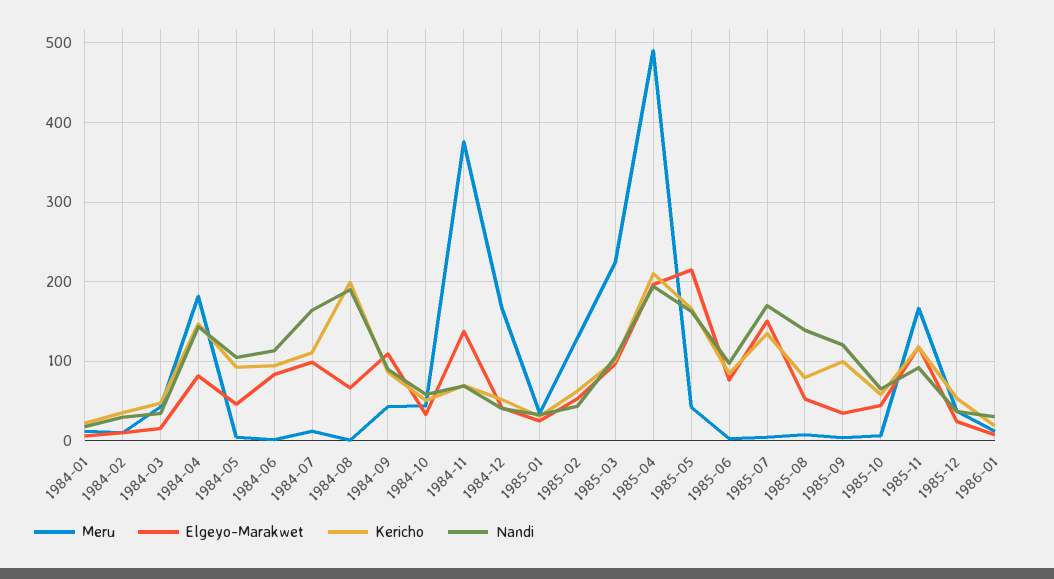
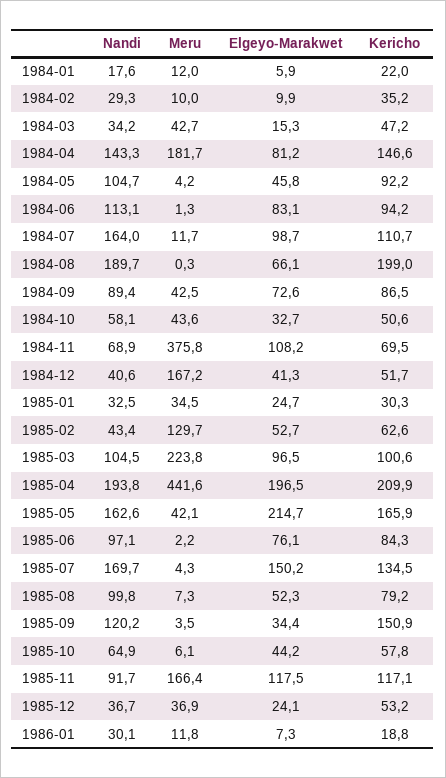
  {
    "Meru": {
      "1984-01": 12,
      "1984-02": 10,
      "1984-03": 42.7,
      "1984-04": 181.7,
      "1984-05": 4.2,
      "1984-06": 1.3,
      "1984-07": 11.7,
      "1984-08": 0.3,
      "1984-09": 42.5,
      "1984-10": 43.6,
      "1984-11": 375.8,
      "1984-12": 167.2,
      "1985-01": 34.5,
      "1985-02": 129.7,
      "1985-03": 223.8,
-     "1985-04": 490,
+     "1985-04": 441.6,
      "1985-05": 42.1,
      "1985-06": 2.2,
      "1985-07": 4.3,
      "1985-08": 7.3,
      "1985-09": 3.5,
      "1985-10": 6.1,
      "1985-11": 166.4,
      "1985-12": 36.9,
      "1986-01": 11.8
    },
    "Elgeyo-Marakwet": {
      "1984-01": 5.9,
      "1984-02": 9.9,
      "1984-03": 15.3,
      "1984-04": 81.2,
      "1984-05": 45.8,
      "1984-06": 83.1,
      "1984-07": 98.7,
      "1984-08": 66.1,
-     "1984-09": 110,
+     "1984-09": 72.6,
      "1984-10": 32.7,
-     "1984-11": 140,
+     "1984-11": 108.2,
      "1984-12": 41.3,
      "1985-01": 24.7,
      "1985-02": 52.7,
      "1985-03": 96.5,
      "1985-04": 196.5,
      "1985-05": 214.7,
      "1985-06": 76.1,
      "1985-07": 150.2,
      "1985-08": 52.3,
      "1985-09": 34.4,
      "1985-10": 44.2,
      "1985-11": 117.5,
      "1985-12": 24.1,
      "1986-01": 7.3
    },
    "Kericho": {
      "1984-01": 22,
      "1984-02": 35.2,
      "1984-03": 47.2,
      "1984-04": 146.6,
      "1984-05": 92.2,
      "1984-06": 94.2,
      "1984-07": 110.7,
      "1984-08": 199,
      "1984-09": 86.5,
      "1984-10": 50.6,
      "1984-11": 69.5,
      "1984-12": 51.7,
      "1985-01": 30.3,
      "1985-02": 62.6,
      "1985-03": 100.6,
      "1985-04": 209.9,
      "1985-05": 165.9,
      "1985-06": 84.3,
      "1985-07": 134.5,
      "1985-08": 79.2,
-     "1985-09": 100,
+     "1985-09": 150.9,
      "1985-10": 57.8,
      "1985-11": 117.1,
      "1985-12": 53.2,
      "1986-01": 18.8
    },
    "Nandi": {
      "1984-01": 17.6,
      "1984-02": 29.3,
      "1984-03": 34.2,
      "1984-04": 143.3,
      "1984-05": 104.7,
      "1984-06": 113.1,
      "1984-07": 164,
      "1984-08": 189.7,
      "1984-09": 89.4,
      "1984-10": 58.1,
      "1984-11": 68.9,
      "1984-12": 40.6,
      "1985-01": 32.5,
      "1985-02": 43.4,
      "1985-03": 104.5,
      "1985-04": 193.8,
      "1985-05": 162.6,
      "1985-06": 97.1,
      "1985-07": 169.7,
-     "1985-08": 140,
+     "1985-08": 99.8,
      "1985-09": 120.2,
      "1985-10": 64.9,
      "1985-11": 91.7,
      "1985-12": 36.7,
      "1986-01": 30.1
    }
  }

